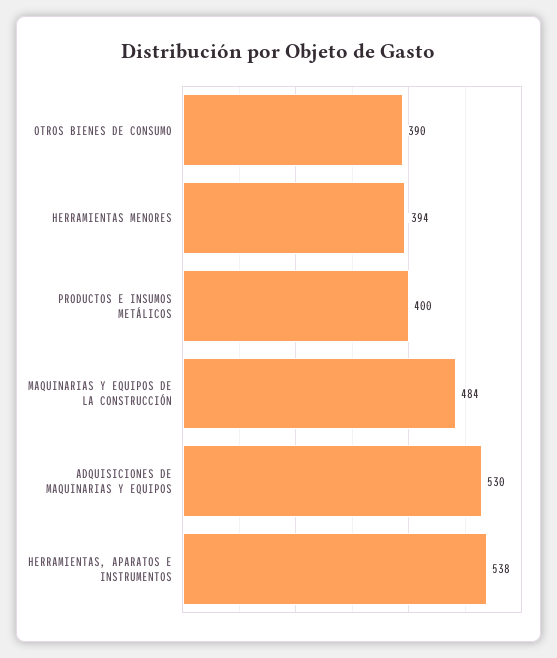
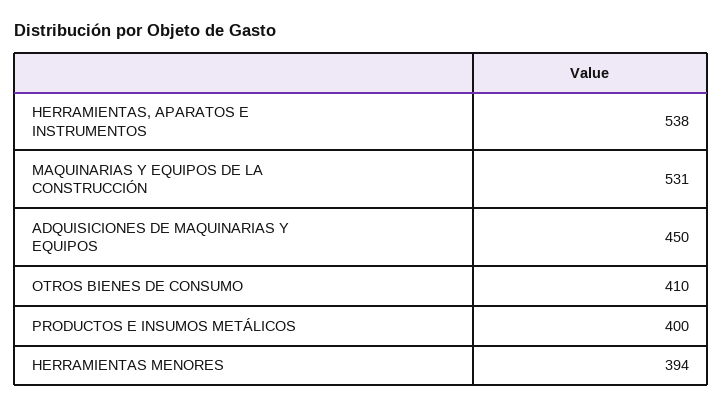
  {
-   "OTROS BIENES DE CONSUMO": 390,
+   "OTROS BIENES DE CONSUMO": 410,
    "HERRAMIENTAS MENORES": 394,
    "PRODUCTOS E INSUMOS METÁLICOS": 400,
-   "MAQUINARIAS Y EQUIPOS DE LA CONSTRUCCIÓN": 484,
+   "MAQUINARIAS Y EQUIPOS DE LA CONSTRUCCIÓN": 531,
-   "ADQUISICIONES DE MAQUINARIAS Y EQUIPOS": 530,
+   "ADQUISICIONES DE MAQUINARIAS Y EQUIPOS": 450,
    "HERRAMIENTAS, APARATOS E INSTRUMENTOS": 538
  }

